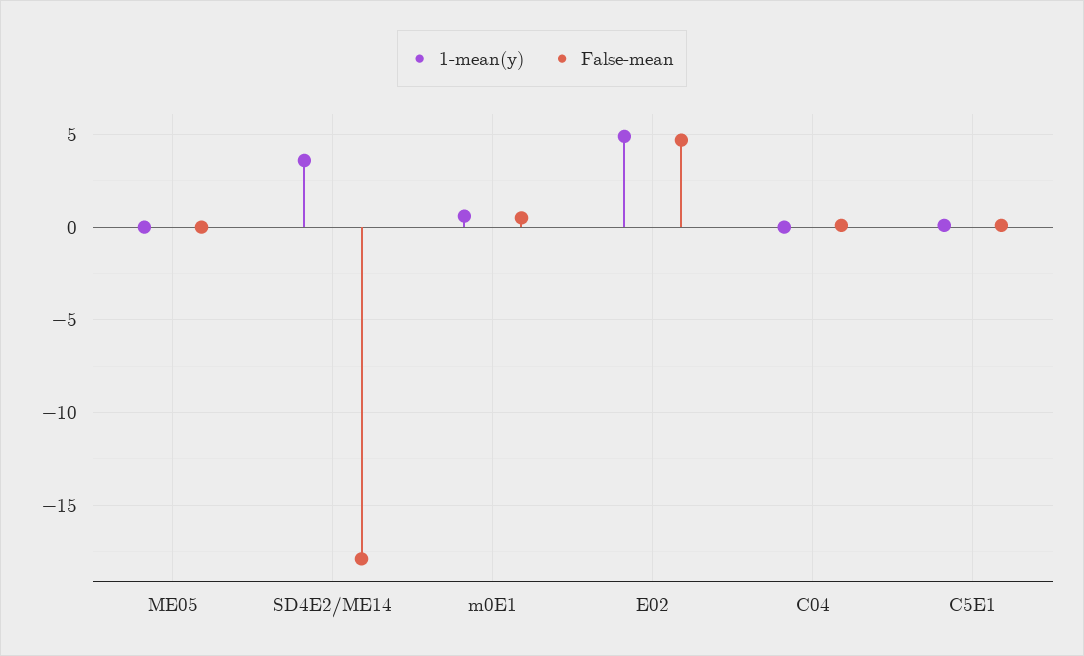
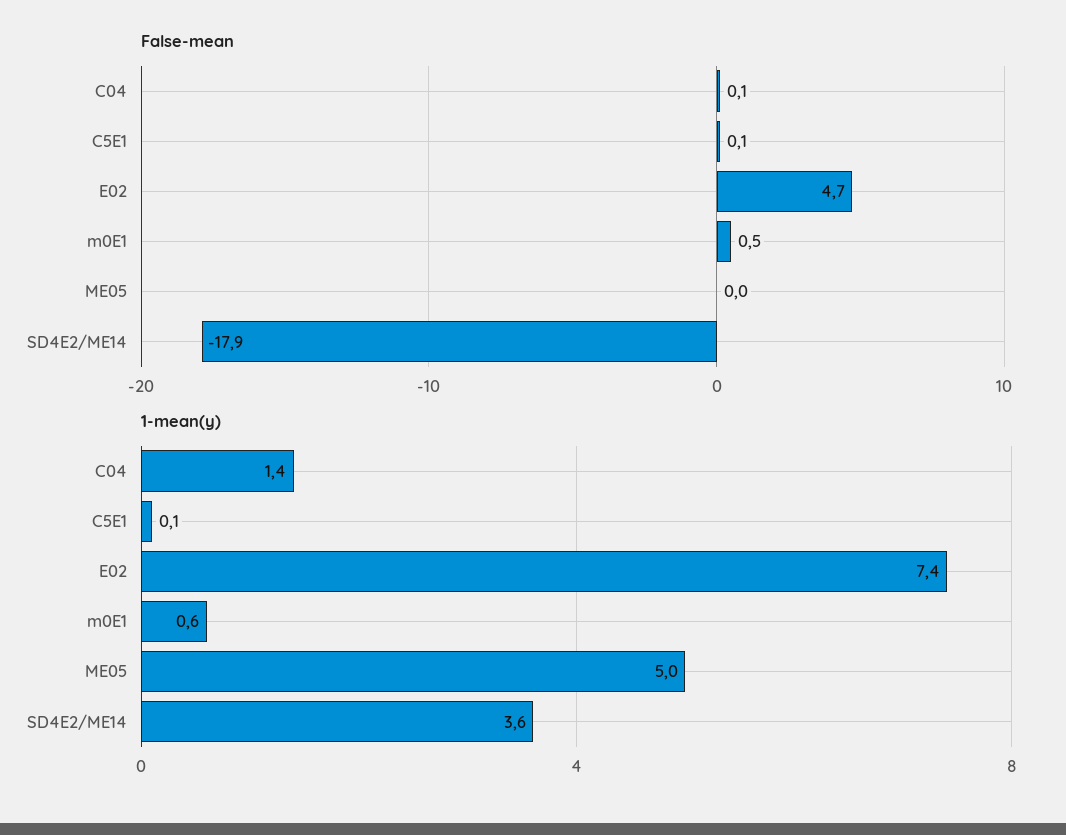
  {
    "1-mean(y)": {
-     "ME05": 0,
+     "ME05": 5,
      "SD4E2/ME14": 3.6,
      "m0E1": 0.6,
-     "E02": 5,
+     "E02": 7.4,
-     "C04": 0,
+     "C04": 1.4,
      "C5E1": 0.1
    },
    "False-mean": {
      "ME05": 0,
      "SD4E2/ME14": -17.9,
      "m0E1": 0.5,
      "E02": 4.7,
      "C04": 0.1,
      "C5E1": 0.1
    }
  }

